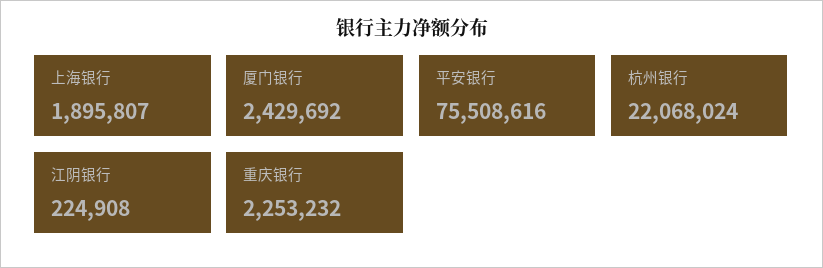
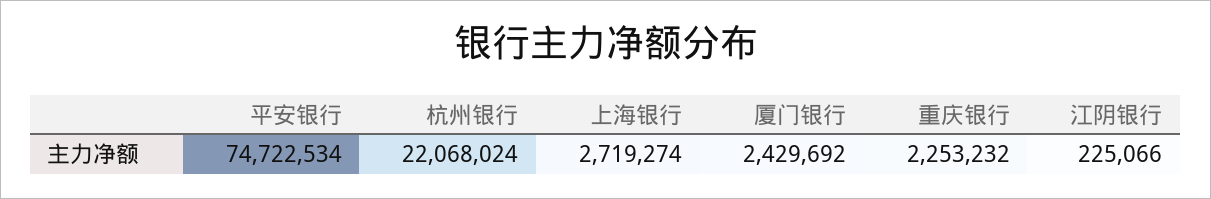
  {
-   "上海银行": 1895807,
+   "上海银行": 2719274,
    "厦门银行": 2429692,
-   "平安银行": 75508616,
+   "平安银行": 74722534,
    "杭州银行": 22068024,
-   "江阴银行": 224908,
+   "江阴银行": 225066,
    "重庆银行": 2253232
  }

